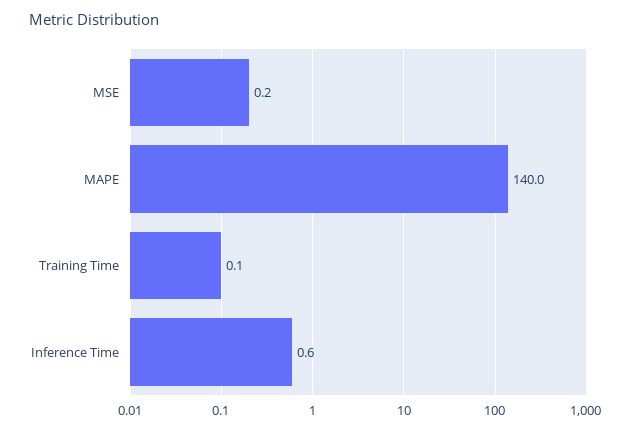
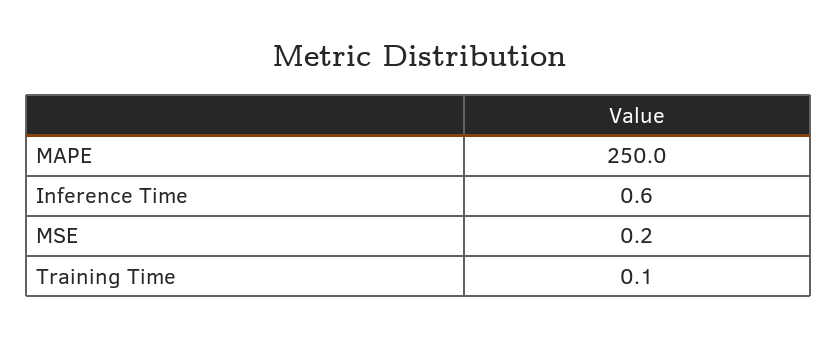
  {
    "MSE": 0.2,
-   "MAPE": 140,
+   "MAPE": 250,
    "Training Time": 0.1,
    "Inference Time": 0.6
  }

